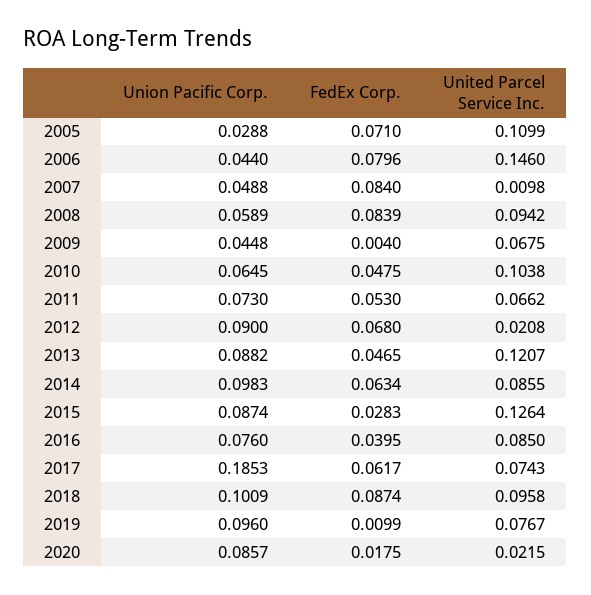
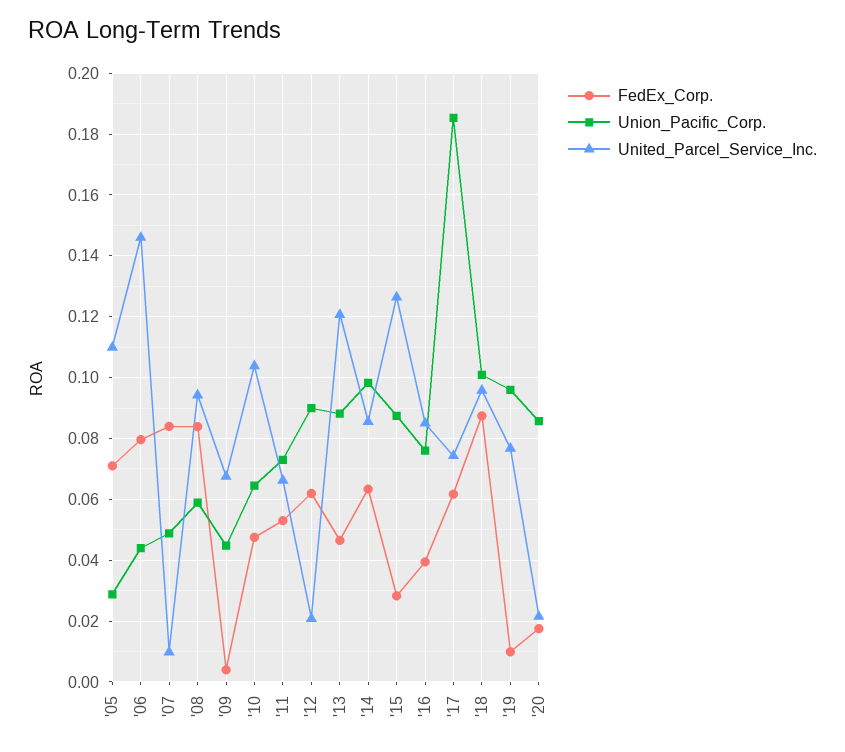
  {
    "Union Pacific Corp.": {
      "2005": 0.0288,
      "2006": 0.044,
      "2007": 0.0488,
      "2008": 0.0589,
      "2009": 0.0448,
      "2010": 0.0645,
      "2011": 0.073,
      "2012": 0.09,
      "2013": 0.0882,
      "2014": 0.0983,
      "2015": 0.0874,
      "2016": 0.076,
      "2017": 0.1853,
      "2018": 0.1009,
      "2019": 0.096,
      "2020": 0.0857
    },
    "FedEx Corp.": {
      "2005": 0.071,
      "2006": 0.0796,
      "2007": 0.084,
      "2008": 0.0839,
      "2009": 0.004,
      "2010": 0.0475,
      "2011": 0.053,
-     "2012": 0.068,
+     "2012": 0.062,
      "2013": 0.0465,
      "2014": 0.0634,
      "2015": 0.0283,
      "2016": 0.0395,
      "2017": 0.0617,
      "2018": 0.0874,
      "2019": 0.0099,
      "2020": 0.0175
    },
    "United Parcel Service Inc.": {
      "2005": 0.1099,
      "2006": 0.146,
      "2007": 0.0098,
      "2008": 0.0942,
      "2009": 0.0675,
      "2010": 0.1038,
      "2011": 0.0662,
      "2012": 0.0208,
      "2013": 0.1207,
      "2014": 0.0855,
      "2015": 0.1264,
      "2016": 0.085,
      "2017": 0.0743,
      "2018": 0.0958,
      "2019": 0.0767,
      "2020": 0.0215
    }
  }

